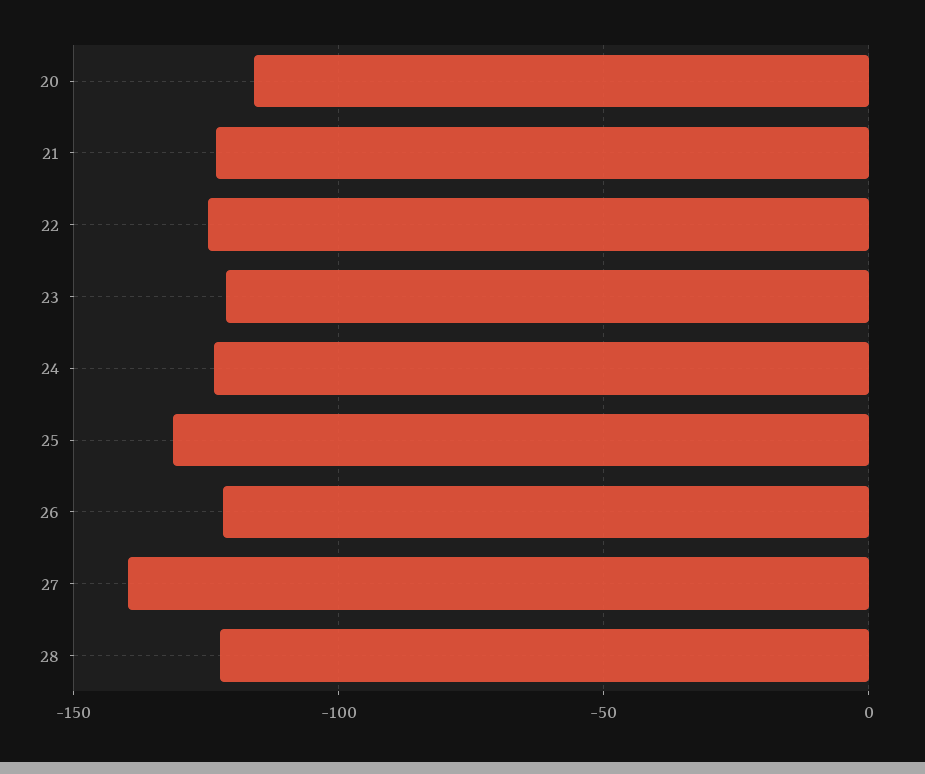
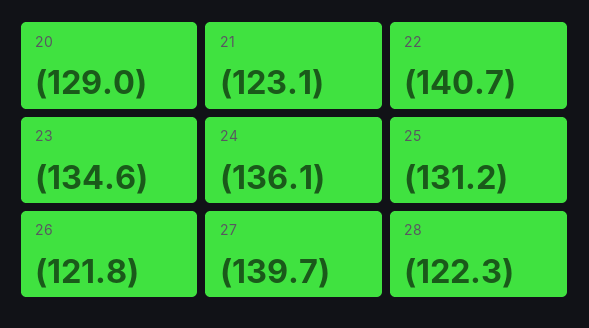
  {
-   "20": -115,
+   "20": -129,
    "21": -123.1,
-   "22": -125,
+   "22": -140.7,
-   "23": -120,
+   "23": -134.6,
-   "24": -125,
+   "24": -136.1,
    "25": -131.2,
    "26": -121.8,
    "27": -139.7,
    "28": -122.3
  }

